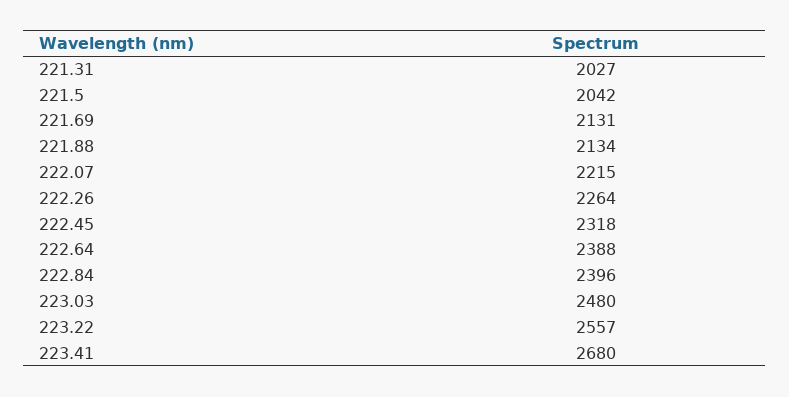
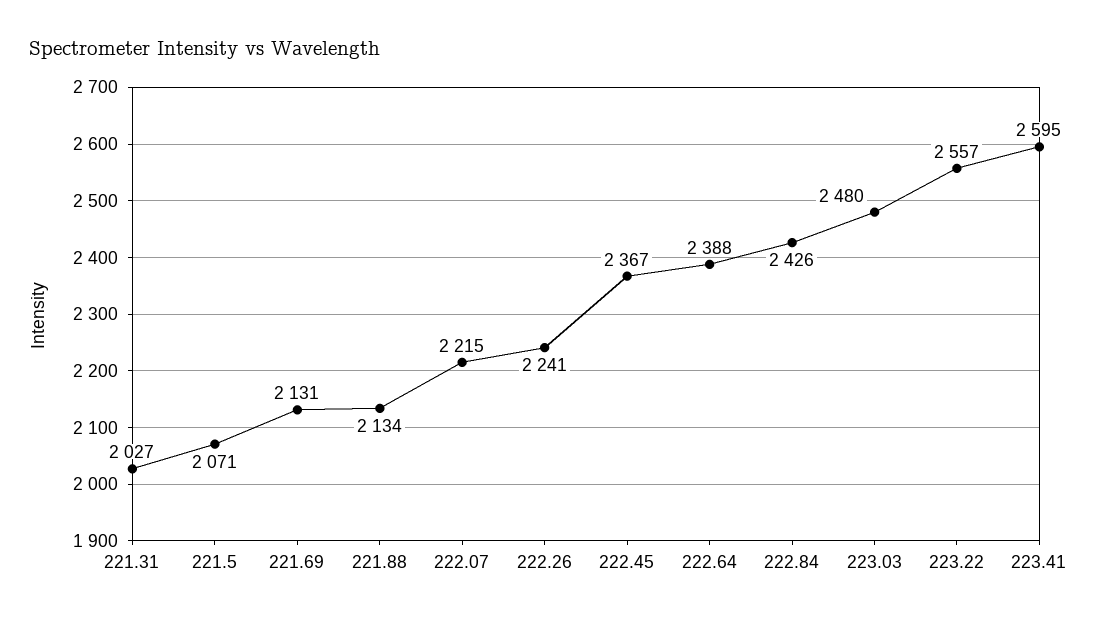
  {
    "221.31": 2027,
-   "221.5": 2042,
+   "221.5": 2071,
    "221.69": 2131,
    "221.88": 2134,
    "222.07": 2215,
-   "222.26": 2264,
+   "222.26": 2241,
-   "222.45": 2318,
+   "222.45": 2367,
    "222.64": 2388,
-   "222.84": 2396,
+   "222.84": 2426,
    "223.03": 2480,
    "223.22": 2557,
-   "223.41": 2680
+   "223.41": 2595
  }

